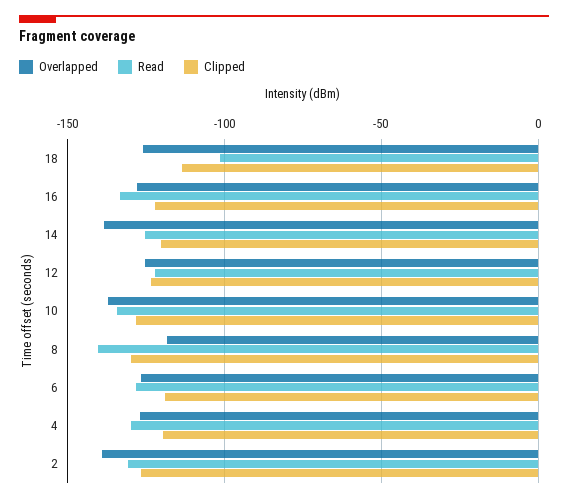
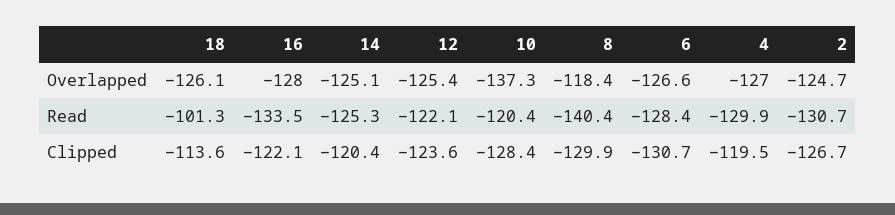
  {
    "Overlapped": {
      "18": -126.1,
      "16": -128,
-     "14": -140,
+     "14": -125.1,
      "12": -125.4,
      "10": -137.3,
      "8": -118.4,
      "6": -126.6,
      "4": -127,
-     "2": -140
+     "2": -124.7
    },
    "Read": {
      "18": -101.3,
      "16": -133.5,
      "14": -125.3,
      "12": -122.1,
-     "10": -135,
+     "10": -120.4,
      "8": -140.4,
      "6": -128.4,
      "4": -129.9,
      "2": -130.7
    },
    "Clipped": {
      "18": -113.6,
      "16": -122.1,
      "14": -120.4,
      "12": -123.6,
      "10": -128.4,
      "8": -129.9,
-     "6": -120,
+     "6": -130.7,
      "4": -119.5,
      "2": -126.7
    }
  }

